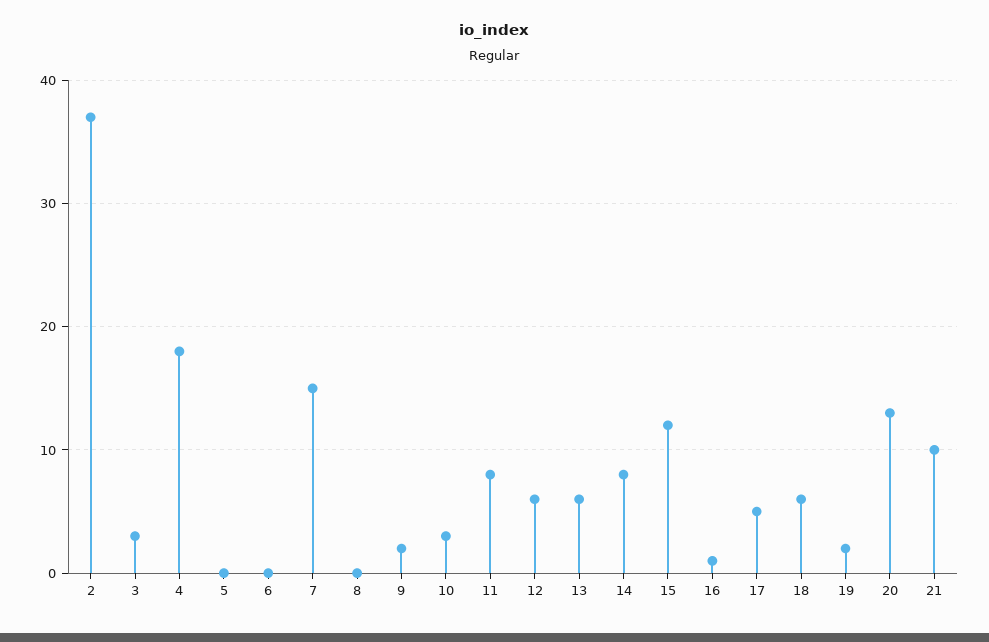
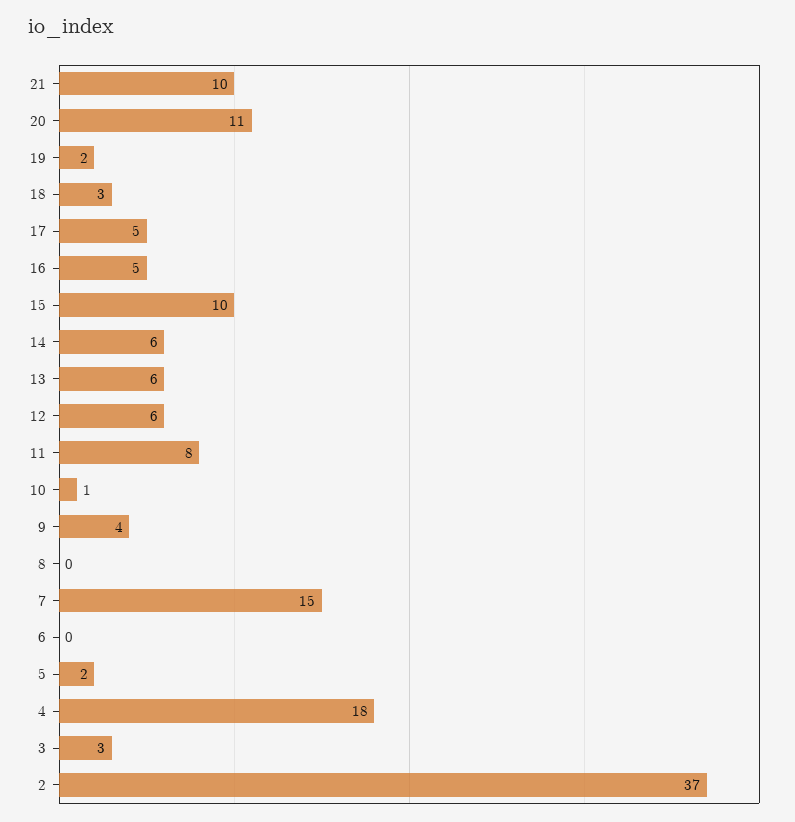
  {
    "2": 37,
    "3": 3,
    "4": 18,
-   "5": 0,
+   "5": 2,
    "6": 0,
    "7": 15,
    "8": 0,
-   "9": 2,
+   "9": 4,
-   "10": 3,
+   "10": 1,
    "11": 8,
    "12": 6,
    "13": 6,
-   "14": 8,
+   "14": 6,
-   "15": 12,
+   "15": 10,
-   "16": 1,
+   "16": 5,
    "17": 5,
-   "18": 6,
+   "18": 3,
    "19": 2,
-   "20": 13,
+   "20": 11,
    "21": 10
  }

